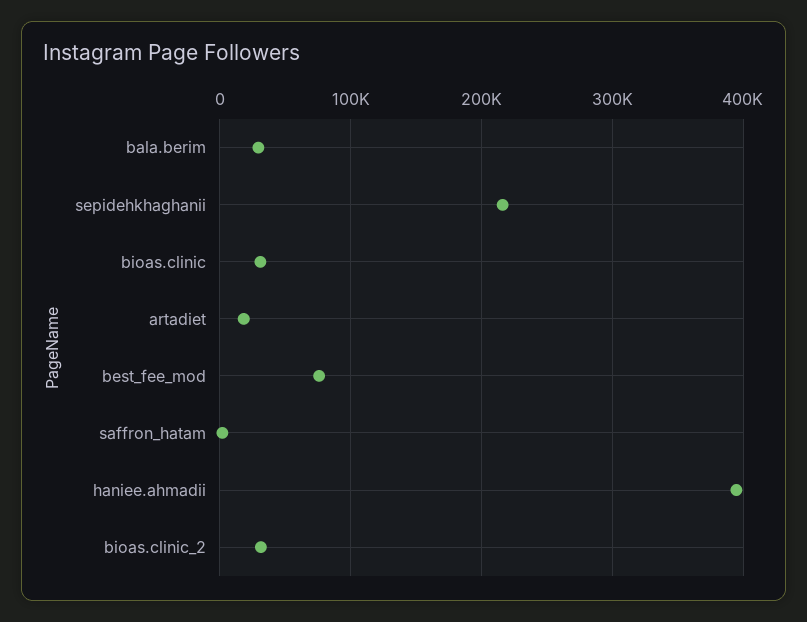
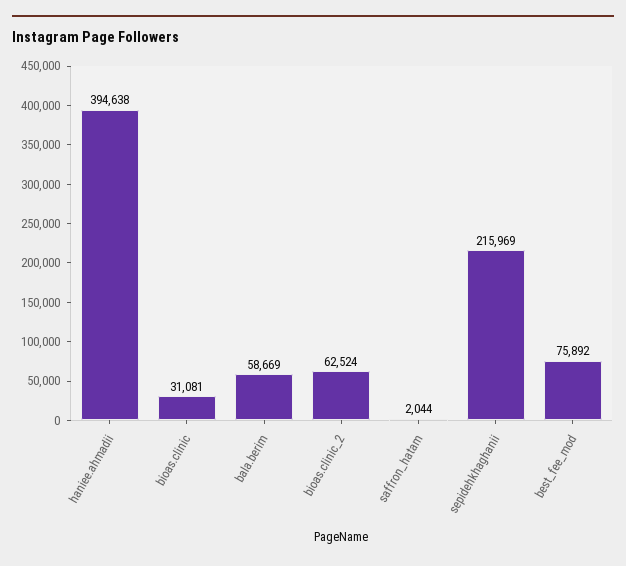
  {
-   "bala.berim": 30000,
+   "bala.berim": 58669,
    "sepidehkhaghanii": 215969,
    "bioas.clinic": 31081,
-   "artadiet": 20000,
    "best_fee_mod": 75892,
    "saffron_hatam": 2044,
    "haniee.ahmadii": 394638,
-   "bioas.clinic_2": 30000
+   "bioas.clinic_2": 62524
  }

